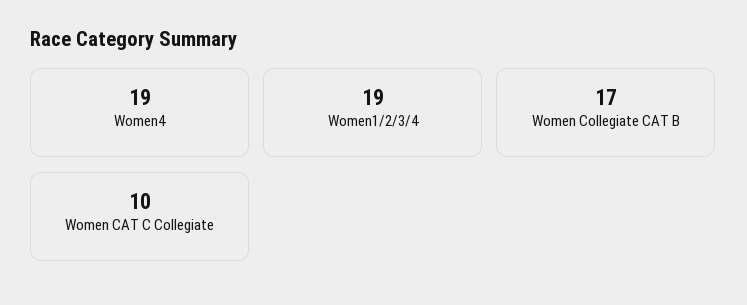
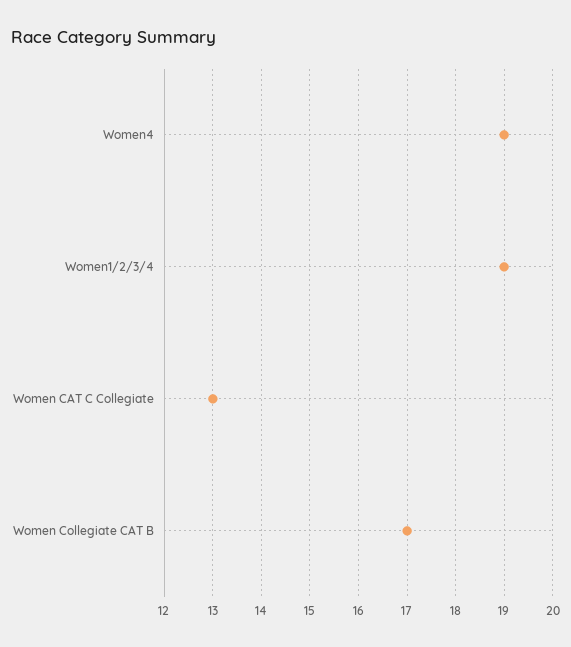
  {
    "Women4": 19,
    "Women1/2/3/4": 19,
    "Women Collegiate CAT B": 17,
-   "Women CAT C Collegiate": 10
+   "Women CAT C Collegiate": 13
  }

